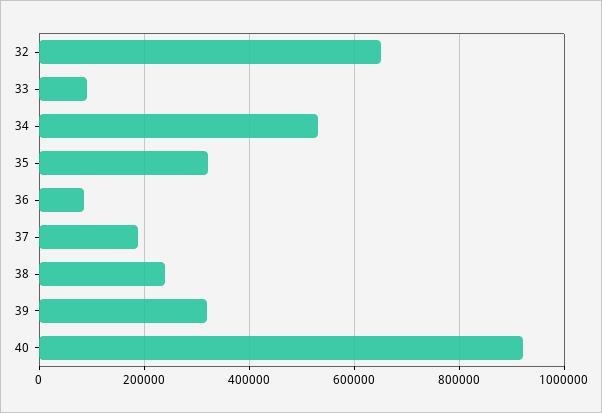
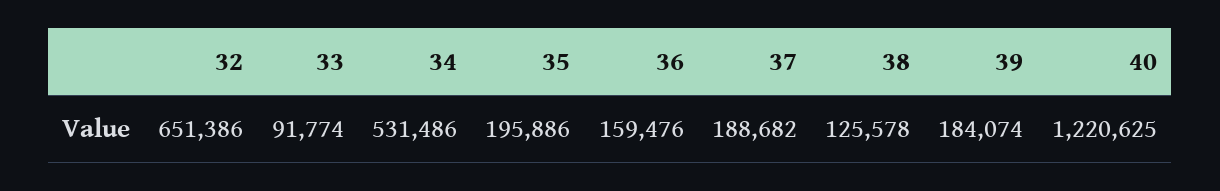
  {
    "32": 651386,
    "33": 91774,
    "34": 531486,
-   "35": 320000,
+   "35": 195886,
-   "36": 80000,
+   "36": 159476,
    "37": 188682,
-   "38": 240000,
+   "38": 125578,
-   "39": 320000,
+   "39": 184074,
-   "40": 920000
+   "40": 1220625
  }

